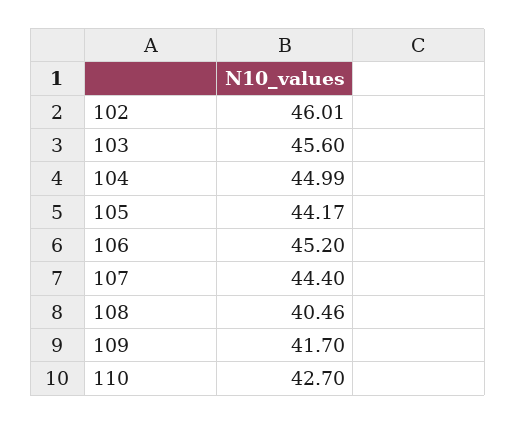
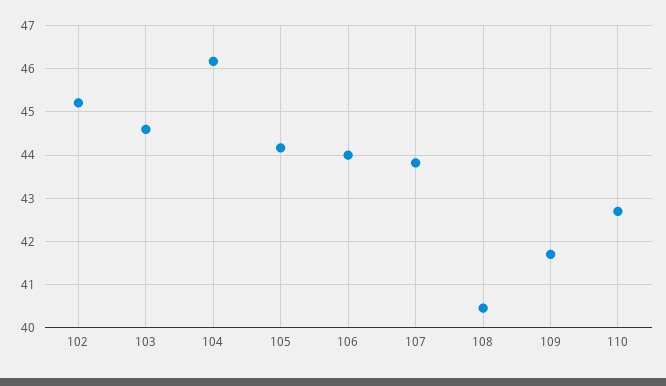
  {
-   "102": 46.01,
+   "102": 45.2,
-   "103": 45.6,
+   "103": 44.6,
-   "104": 44.99,
+   "104": 46.2,
    "105": 44.17,
-   "106": 45.2,
+   "106": 44,
-   "107": 44.4,
+   "107": 43.8,
    "108": 40.46,
    "109": 41.7,
    "110": 42.7
  }

